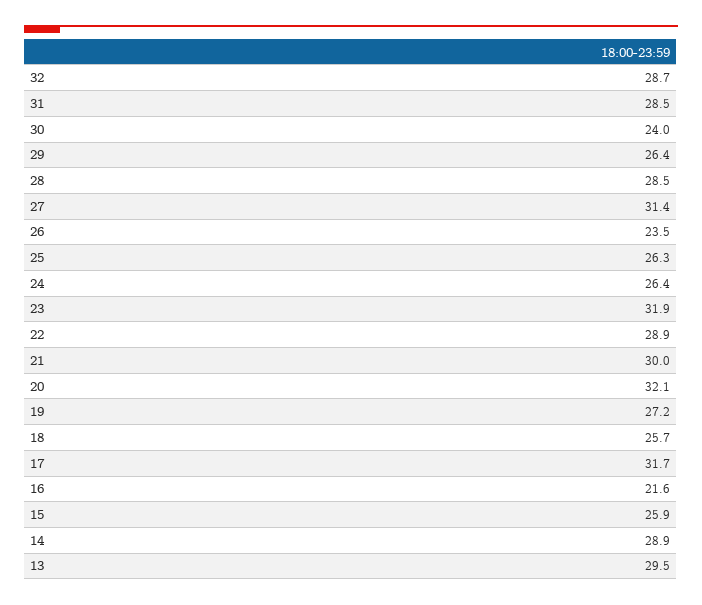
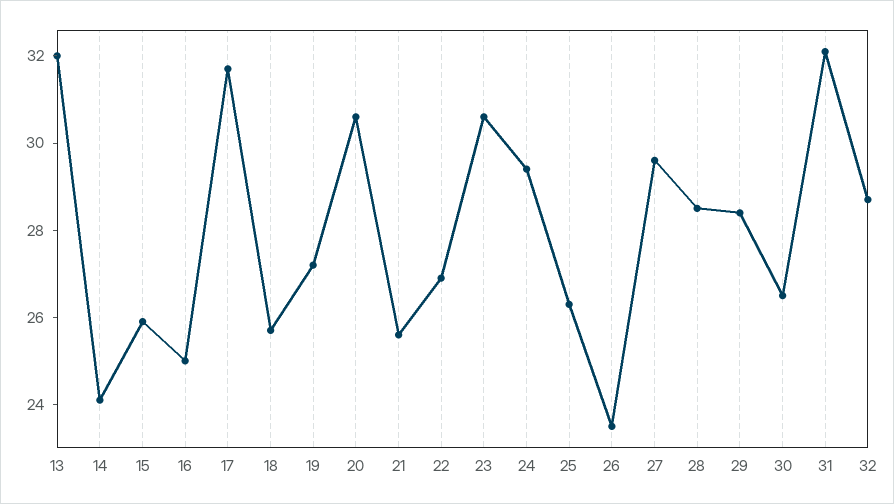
  {
    "32": 28.7,
-   "31": 28.5,
+   "31": 32,
-   "30": 24,
+   "30": 26.5,
-   "29": 26.4,
+   "29": 28.5,
    "28": 28.5,
-   "27": 31.4,
+   "27": 29.5,
    "26": 23.5,
    "25": 26.3,
-   "24": 26.4,
+   "24": 29.5,
-   "23": 31.9,
+   "23": 30.5,
-   "22": 28.9,
+   "22": 27,
-   "21": 30,
+   "21": 25.5,
-   "20": 32.1,
+   "20": 30.5,
    "19": 27.2,
    "18": 25.7,
    "17": 31.7,
-   "16": 21.6,
+   "16": 25,
    "15": 25.9,
-   "14": 28.9,
+   "14": 24,
-   "13": 29.5
+   "13": 32
  }

